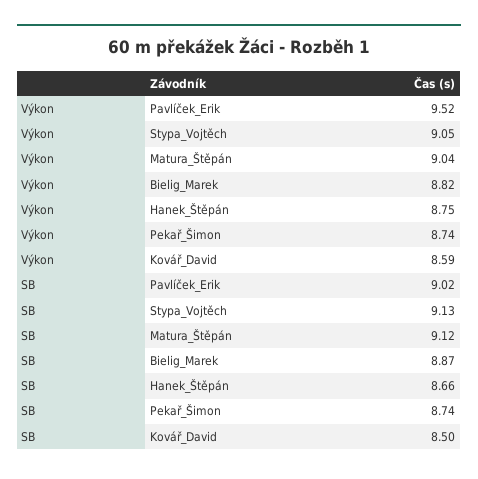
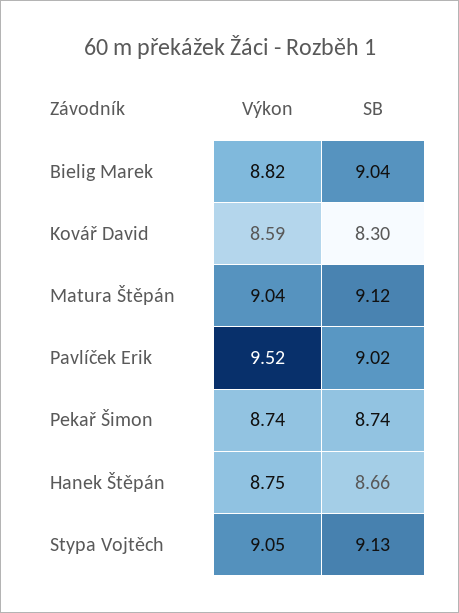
  {
    "Výkon": {
      "Pavlíček_Erik": 9.52,
      "Stypa_Vojtěch": 9.05,
      "Matura_Štěpán": 9.04,
      "Bielig_Marek": 8.82,
      "Hanek_Štěpán": 8.75,
      "Pekař_Šimon": 8.74,
      "Kovář_David": 8.59
    },
    "SB": {
      "Pavlíček_Erik": 9.02,
      "Stypa_Vojtěch": 9.13,
      "Matura_Štěpán": 9.12,
-     "Bielig_Marek": 8.87,
+     "Bielig_Marek": 9.04,
      "Hanek_Štěpán": 8.66,
      "Pekař_Šimon": 8.74,
-     "Kovář_David": 8.5
+     "Kovář_David": 8.3
    }
  }

